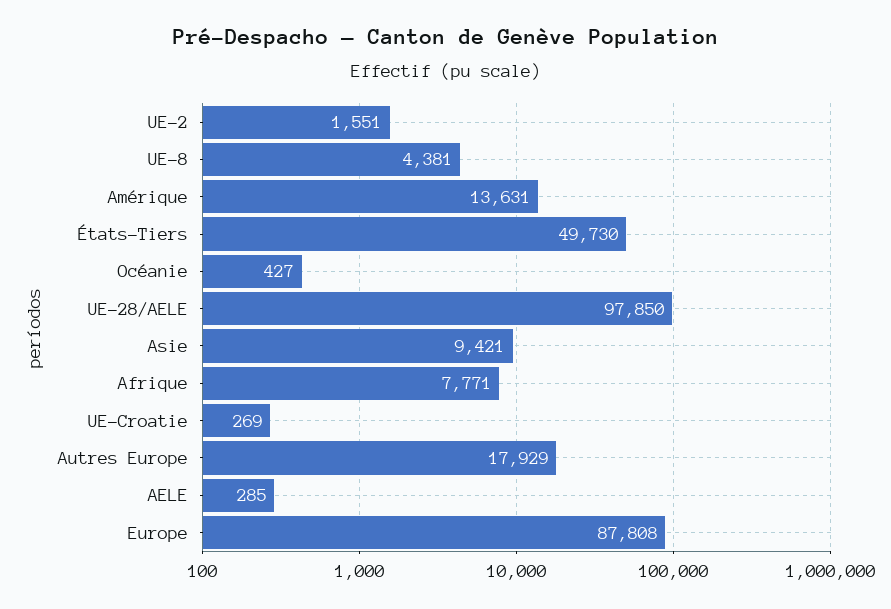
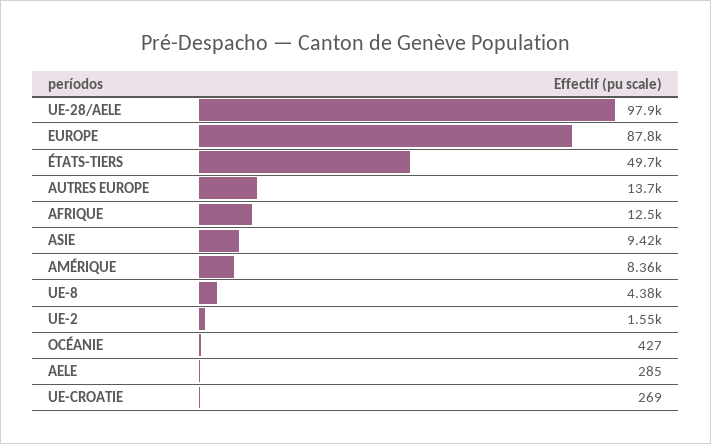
  {
    "UE-2": 1551,
    "UE-8": 4381,
-   "Amérique": 13631,
+   "Amérique": 8360,
    "États-Tiers": 49730,
    "Océanie": 427,
    "UE-28/AELE": 97850,
    "Asie": 9421,
-   "Afrique": 7771,
+   "Afrique": 12500,
    "UE-Croatie": 269,
-   "Autres Europe": 17929,
+   "Autres Europe": 13700,
    "AELE": 285,
    "Europe": 87808
  }

